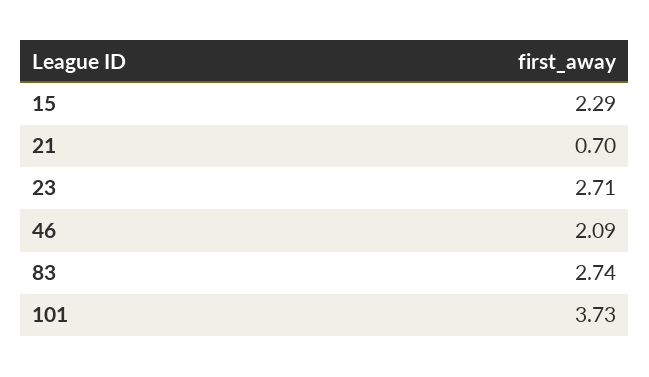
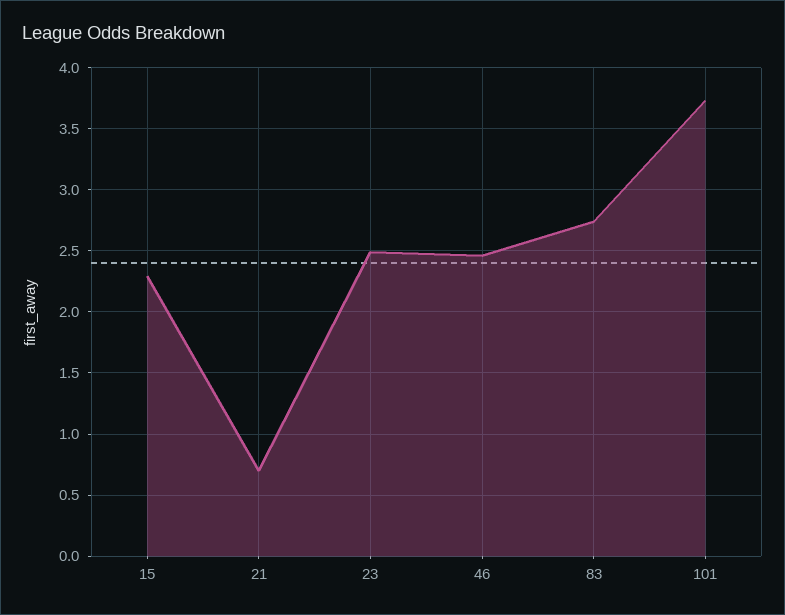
  {
    "15": 2.29,
    "21": 0.7,
-   "23": 2.71,
+   "23": 2.5,
-   "46": 2.09,
+   "46": 2.45,
    "83": 2.74,
    "101": 3.73
  }

